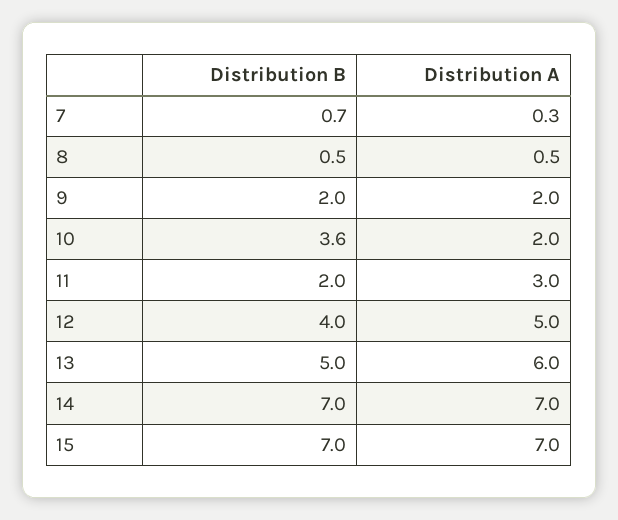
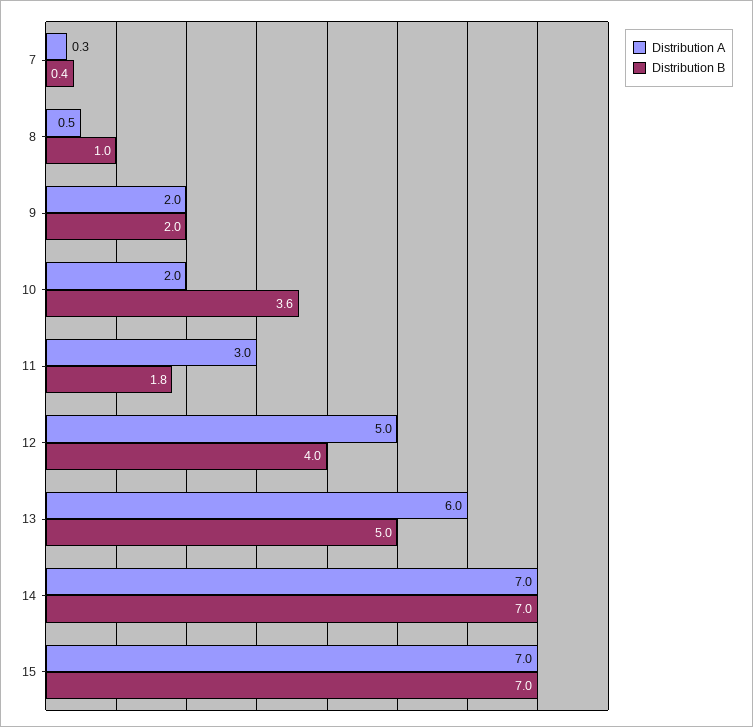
  {
    "Distribution B": {
-     "7": 0.7,
+     "7": 0.4,
-     "8": 0.5,
+     "8": 1,
      "9": 2,
      "10": 3.6,
-     "11": 2,
+     "11": 1.8,
      "12": 4,
      "13": 5,
      "14": 7,
      "15": 7
    },
    "Distribution A": {
      "7": 0.3,
      "8": 0.5,
      "9": 2,
      "10": 2,
      "11": 3,
      "12": 5,
      "13": 6,
      "14": 7,
      "15": 7
    }
  }

